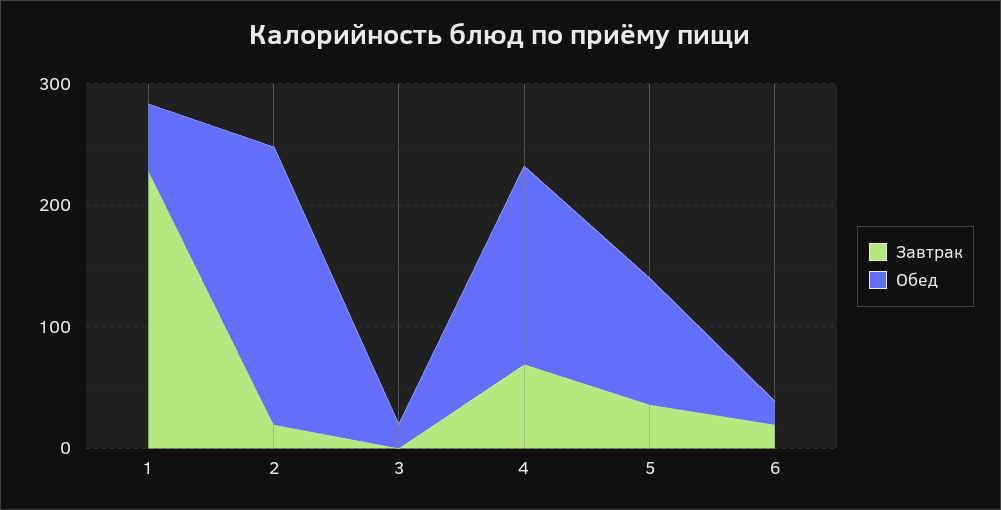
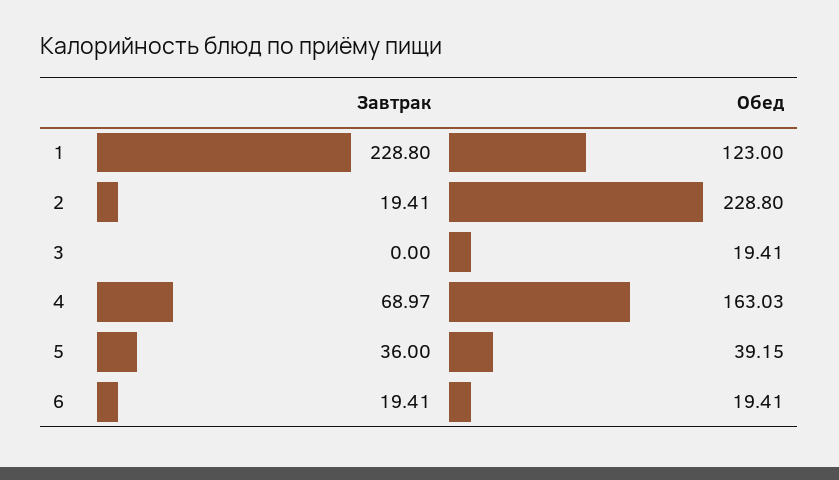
  {
    "Завтрак": {
      "1": 228.8,
      "2": 19.41,
      "3": 0,
      "4": 68.97,
      "5": 36,
      "6": 19.41
    },
    "Обед": {
-     "1": 60,
+     "1": 123,
      "2": 228.8,
      "3": 19.41,
      "4": 163.03,
-     "5": 100,
+     "5": 39.15,
      "6": 19.41
    }
  }

